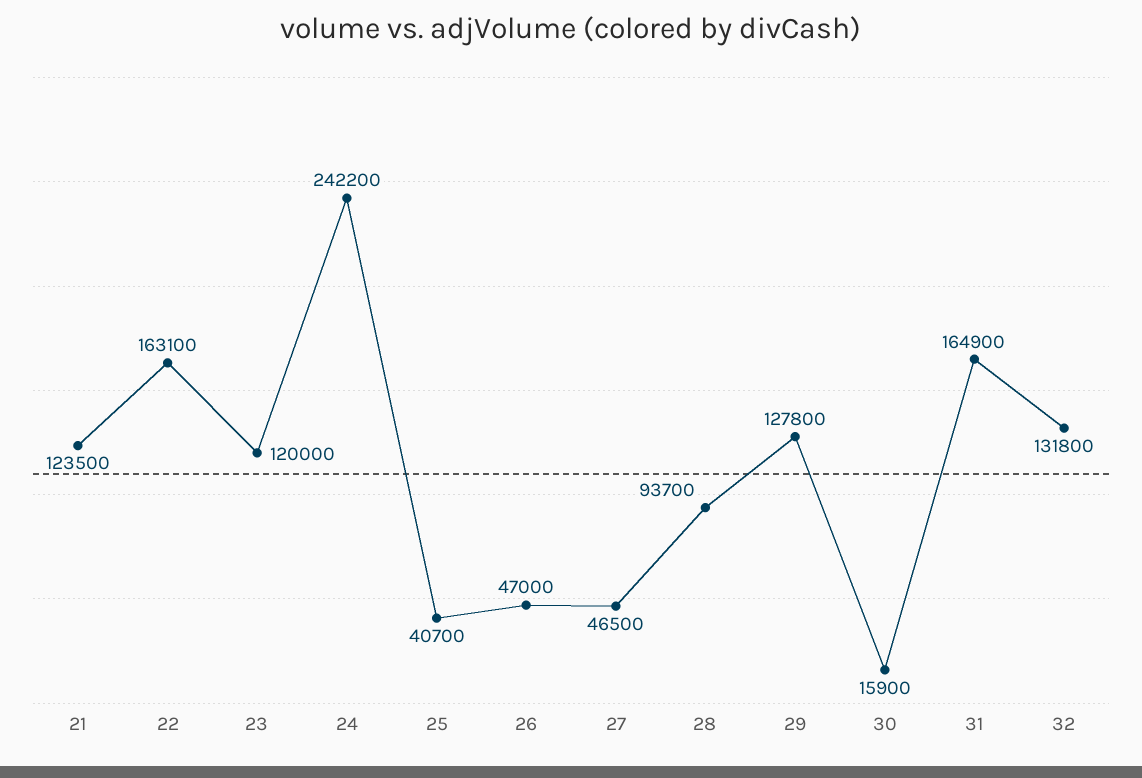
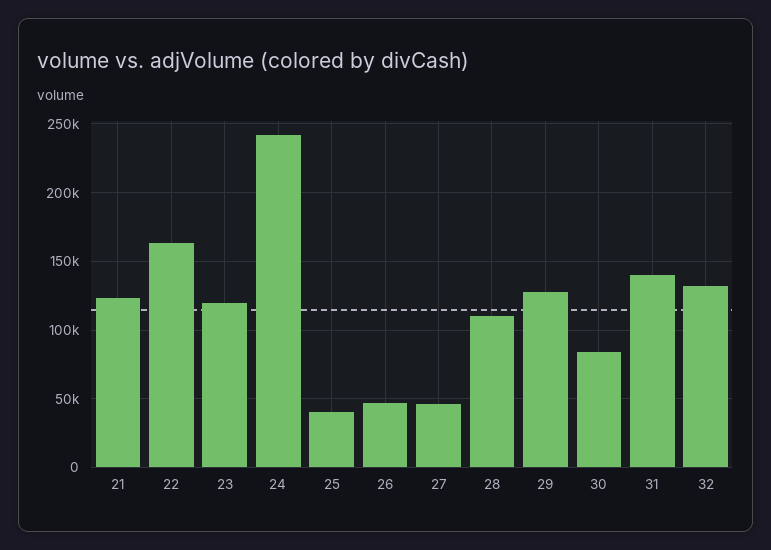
  {
    "21": 123500,
    "22": 163100,
    "23": 120000,
    "24": 242200,
    "25": 40700,
    "26": 47000,
    "27": 46500,
-   "28": 93700,
+   "28": 110000,
    "29": 127800,
-   "30": 15900,
+   "30": 85000,
-   "31": 164900,
+   "31": 140000,
    "32": 131800
  }

